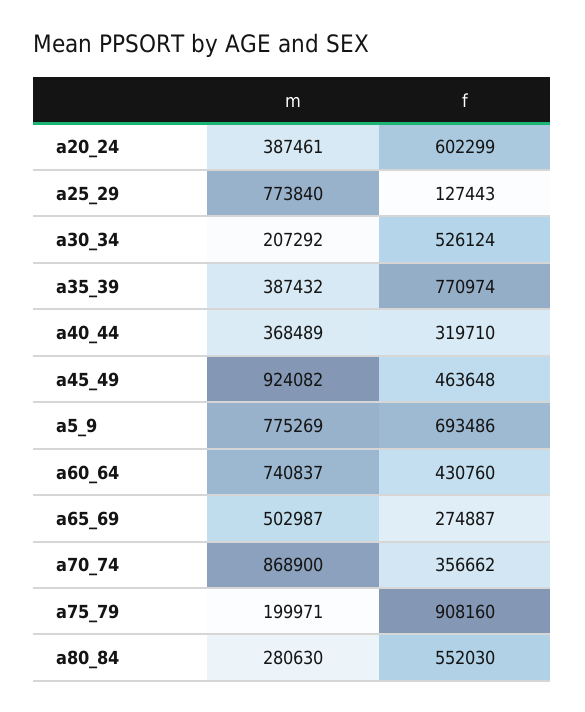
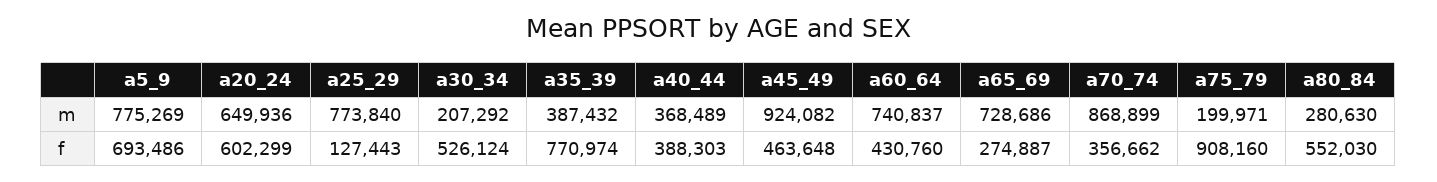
  {
    "m": {
-     "a20_24": 387461,
+     "a20_24": 649936,
      "a25_29": 773840,
      "a30_34": 207292,
      "a35_39": 387432,
      "a40_44": 368489,
      "a45_49": 924082,
      "a5_9": 775269,
      "a60_64": 740837,
-     "a65_69": 502987,
+     "a65_69": 728686,
-     "a70_74": 868900,
+     "a70_74": 868899,
      "a75_79": 199971,
      "a80_84": 280630
    },
    "f": {
      "a20_24": 602299,
      "a25_29": 127443,
      "a30_34": 526124,
      "a35_39": 770974,
-     "a40_44": 319710,
+     "a40_44": 388303,
      "a45_49": 463648,
      "a5_9": 693486,
      "a60_64": 430760,
      "a65_69": 274887,
      "a70_74": 356662,
      "a75_79": 908160,
      "a80_84": 552030
    }
  }

